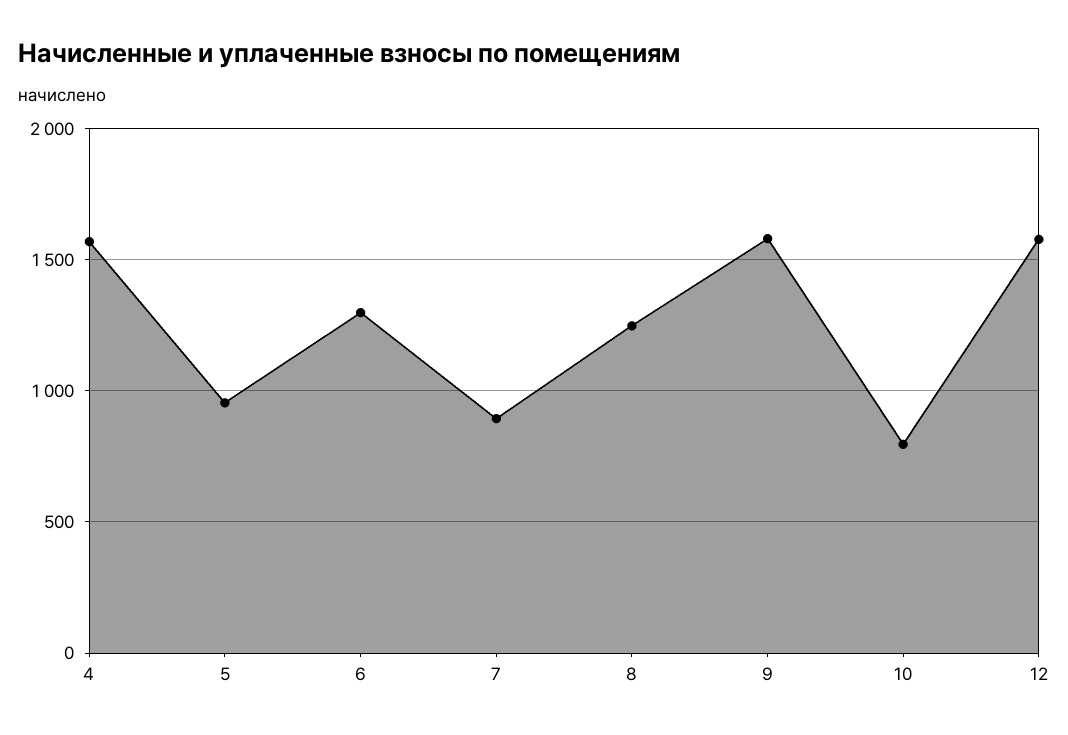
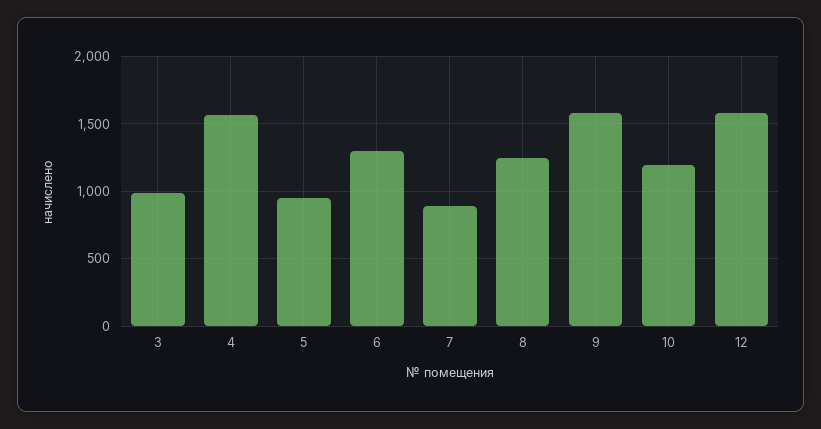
  {
    "4": 1550,
    "5": 950,
    "6": 1300,
    "7": 900,
    "8": 1250,
    "9": 1600,
-   "10": 800,
+   "10": 1200,
-   "12": 1600
+   "12": 1600,
+   "3": 1000
  }

